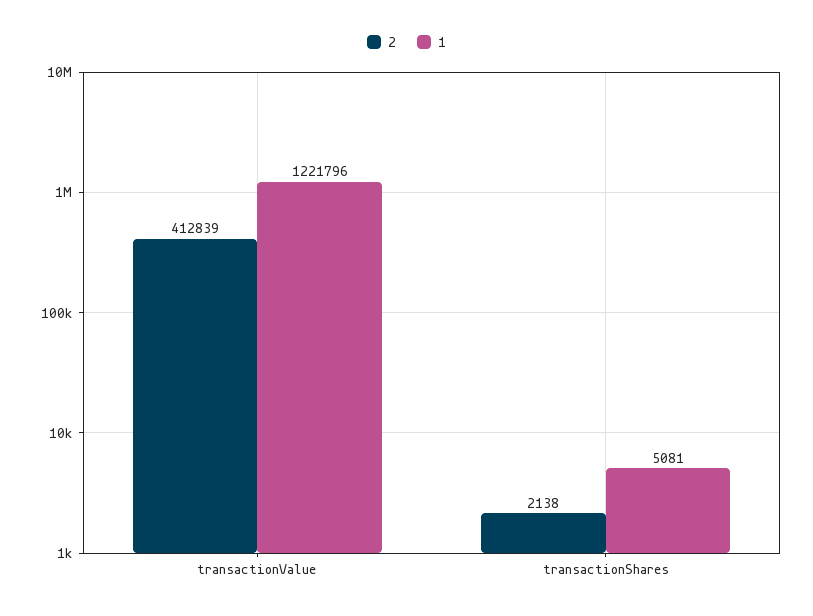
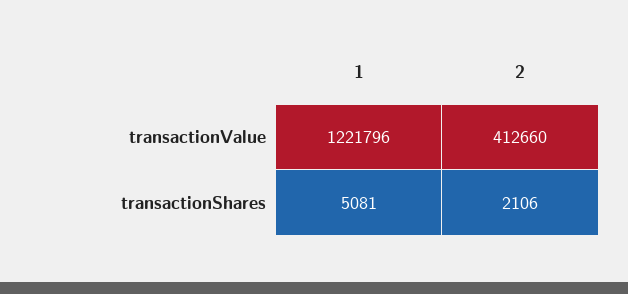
  {
    "2": {
-     "transactionValue": 412839,
+     "transactionValue": 412660,
-     "transactionShares": 2138
+     "transactionShares": 2106
    },
    "1": {
      "transactionValue": 1221796,
      "transactionShares": 5081
    }
  }

